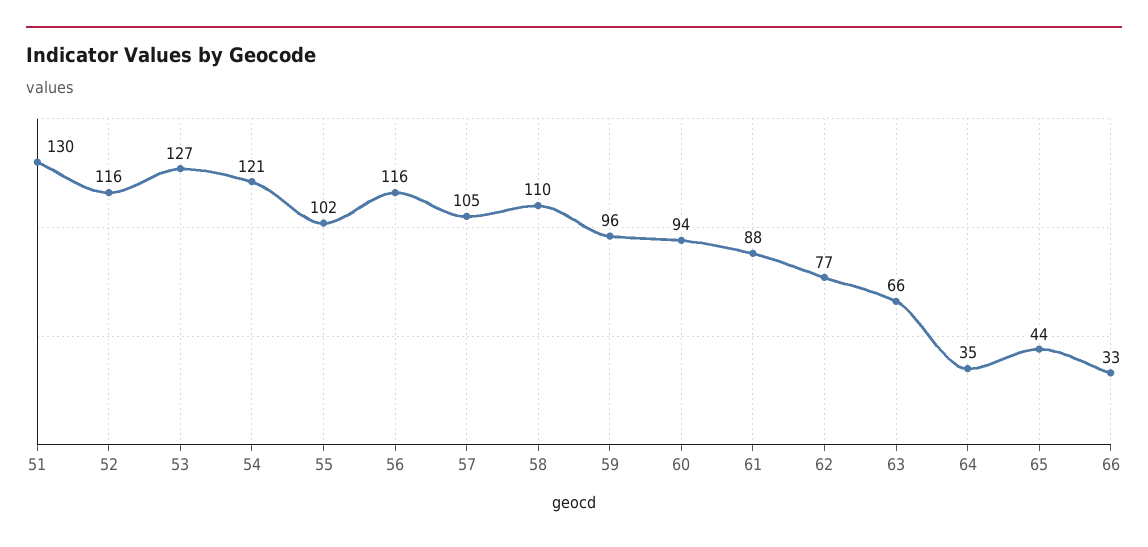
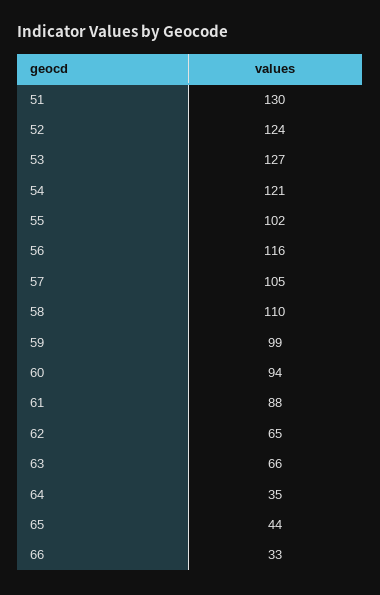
  {
    "51": 130,
-   "52": 116,
+   "52": 124,
    "53": 127,
    "54": 121,
    "55": 102,
    "56": 116,
    "57": 105,
    "58": 110,
-   "59": 96,
+   "59": 99,
    "60": 94,
    "61": 88,
-   "62": 77,
+   "62": 65,
    "63": 66,
    "64": 35,
    "65": 44,
    "66": 33
  }

